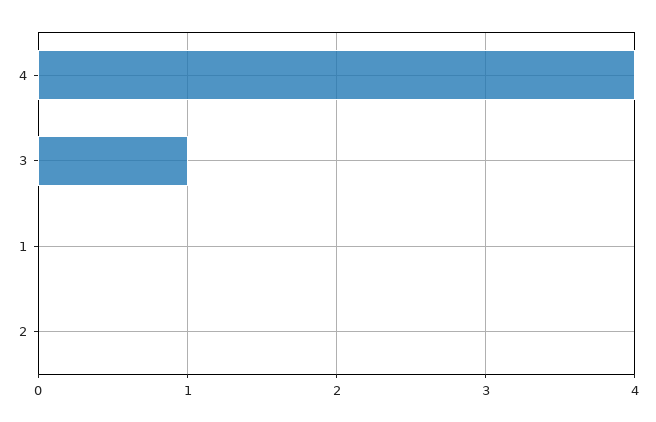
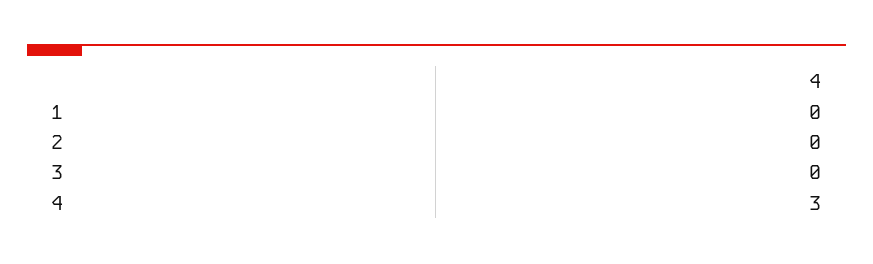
  {
-   "4": 4,
+   "4": 3,
-   "3": 1,
+   "3": 0,
    "1": 0,
    "2": 0
  }

